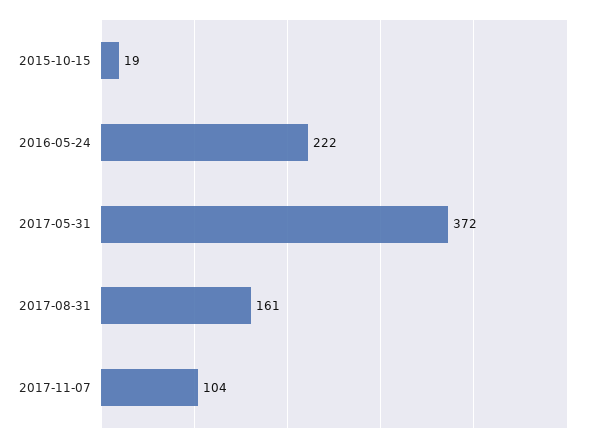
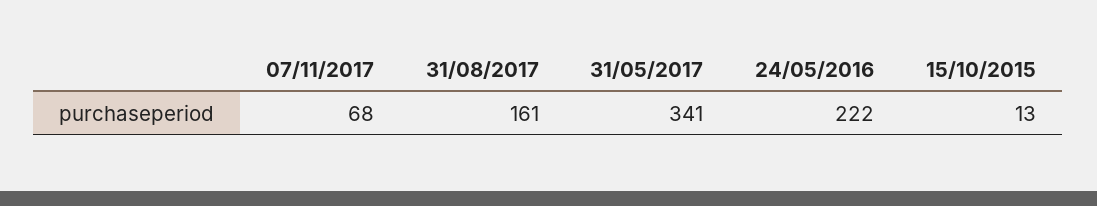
  {
-   "2015-10-15": 19,
+   "2015-10-15": 13,
    "2016-05-24": 222,
-   "2017-05-31": 372,
+   "2017-05-31": 341,
    "2017-08-31": 161,
-   "2017-11-07": 104
+   "2017-11-07": 68
  }

